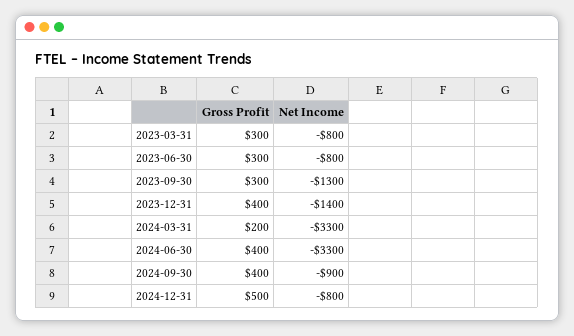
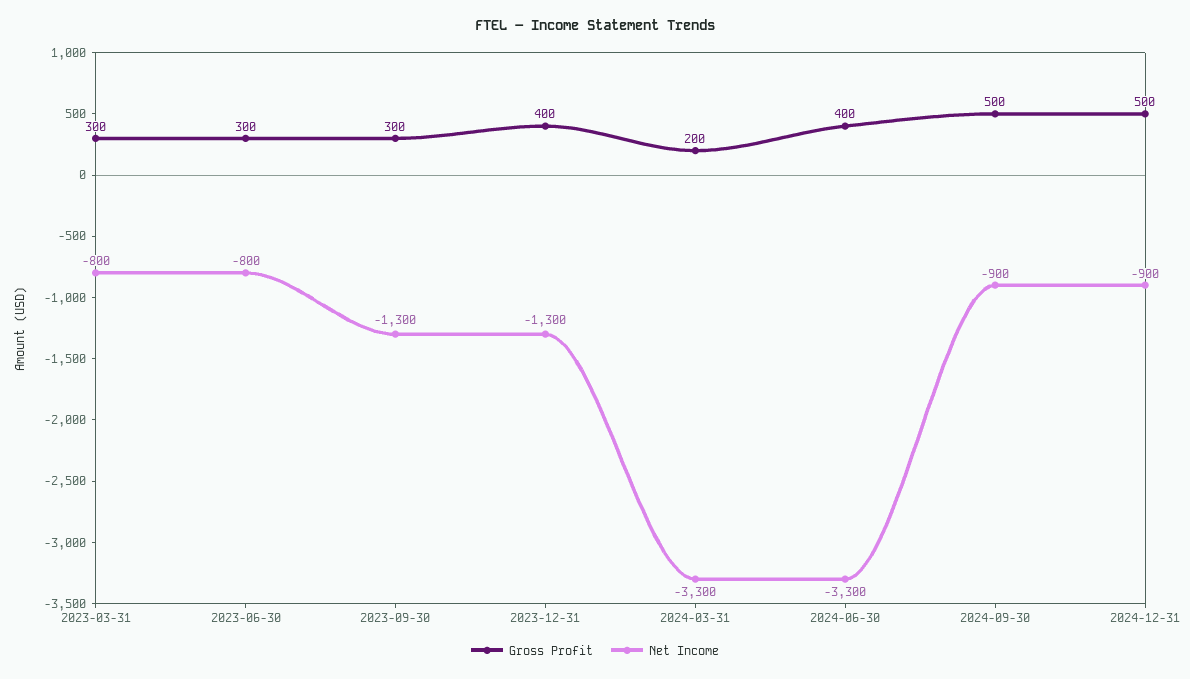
  {
    "Gross Profit": {
      "2023-03-31": 300,
      "2023-06-30": 300,
      "2023-09-30": 300,
      "2023-12-31": 400,
      "2024-03-31": 200,
      "2024-06-30": 400,
-     "2024-09-30": 400,
+     "2024-09-30": 500,
      "2024-12-31": 500
    },
    "Net Income": {
      "2023-03-31": -800,
      "2023-06-30": -800,
      "2023-09-30": -1300,
-     "2023-12-31": -1400,
+     "2023-12-31": -1300,
      "2024-03-31": -3300,
      "2024-06-30": -3300,
      "2024-09-30": -900,
-     "2024-12-31": -800
+     "2024-12-31": -900
    }
  }

